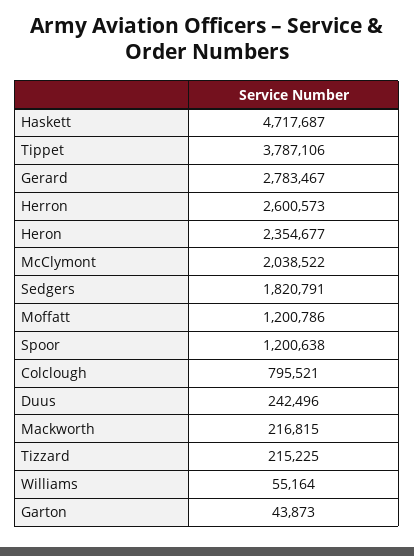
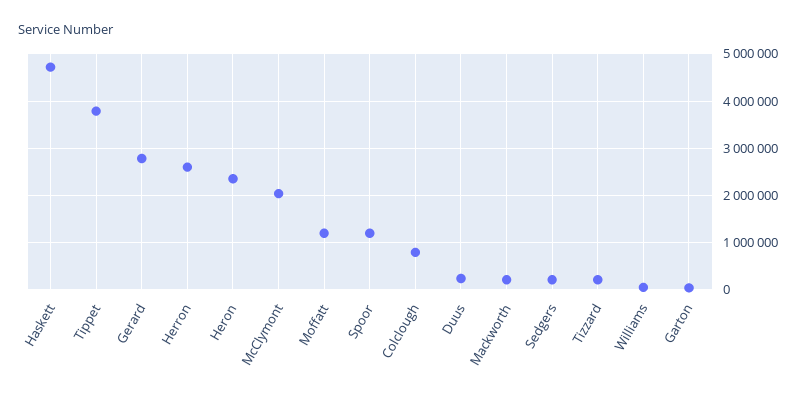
  {
    "Haskett": 4717687,
    "Tippet": 3787106,
    "Gerard": 2783467,
    "Herron": 2600573,
    "Heron": 2354677,
    "McClymont": 2038522,
-   "Sedgers": 1820791,
+   "Sedgers": 200000,
    "Moffatt": 1200786,
    "Spoor": 1200638,
    "Colclough": 795521,
    "Duus": 242496,
    "Mackworth": 216815,
    "Tizzard": 215225,
    "Williams": 55164,
    "Garton": 43873
  }

